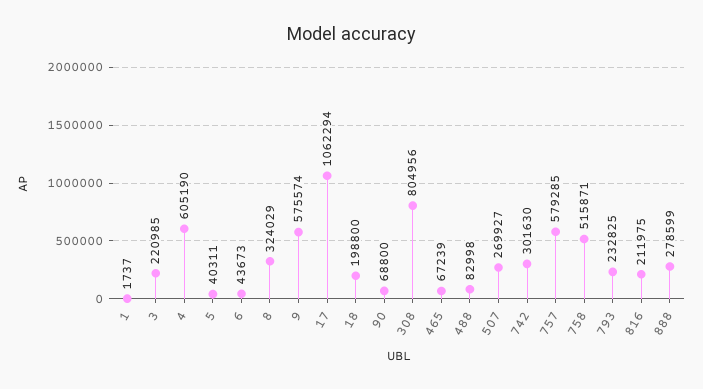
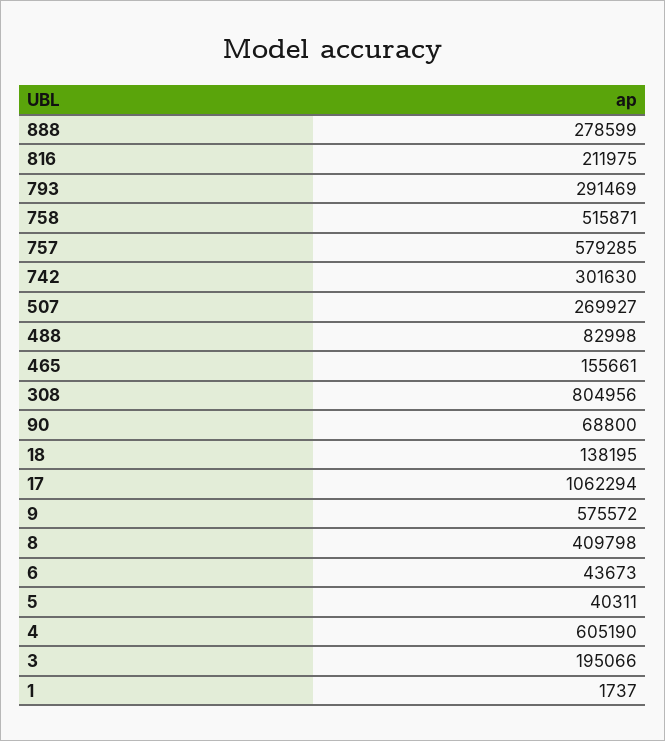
  {
    "1": 1737,
-   "3": 220985,
+   "3": 195066,
    "4": 605190,
    "5": 40311,
    "6": 43673,
-   "8": 324029,
+   "8": 409798,
-   "9": 575574,
+   "9": 575572,
    "17": 1062294,
-   "18": 198800,
+   "18": 138195,
    "90": 68800,
    "308": 804956,
-   "465": 67239,
+   "465": 155661,
    "488": 82998,
    "507": 269927,
    "742": 301630,
    "757": 579285,
    "758": 515871,
-   "793": 232825,
+   "793": 291469,
    "816": 211975,
    "888": 278599
  }

